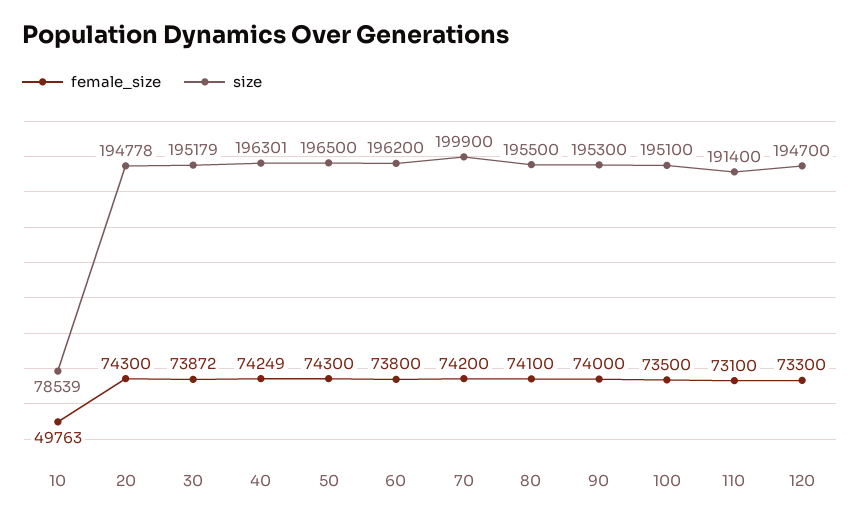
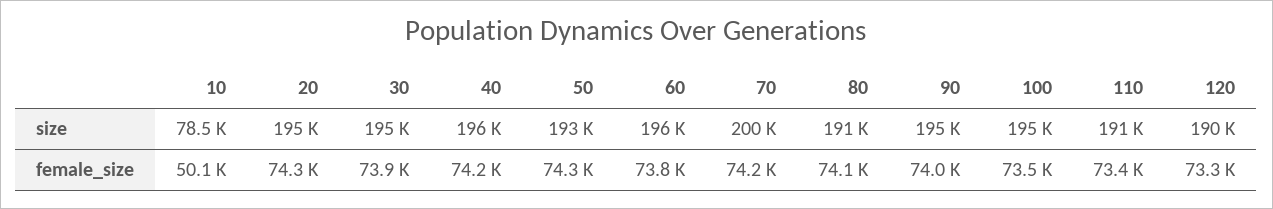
  {
    "female_size": {
-     "10": 49763,
+     "10": 50100,
      "20": 74300,
      "30": 73872,
      "40": 74249,
      "50": 74300,
      "60": 73800,
      "70": 74200,
      "80": 74100,
      "90": 74000,
      "100": 73500,
-     "110": 73100,
+     "110": 73400,
      "120": 73300
    },
    "size": {
      "10": 78539,
      "20": 194778,
      "30": 195179,
      "40": 196301,
-     "50": 196500,
+     "50": 193000,
      "60": 196200,
      "70": 199900,
-     "80": 195500,
+     "80": 191000,
      "90": 195300,
      "100": 195100,
      "110": 191400,
-     "120": 194700
+     "120": 190000
    }
  }

